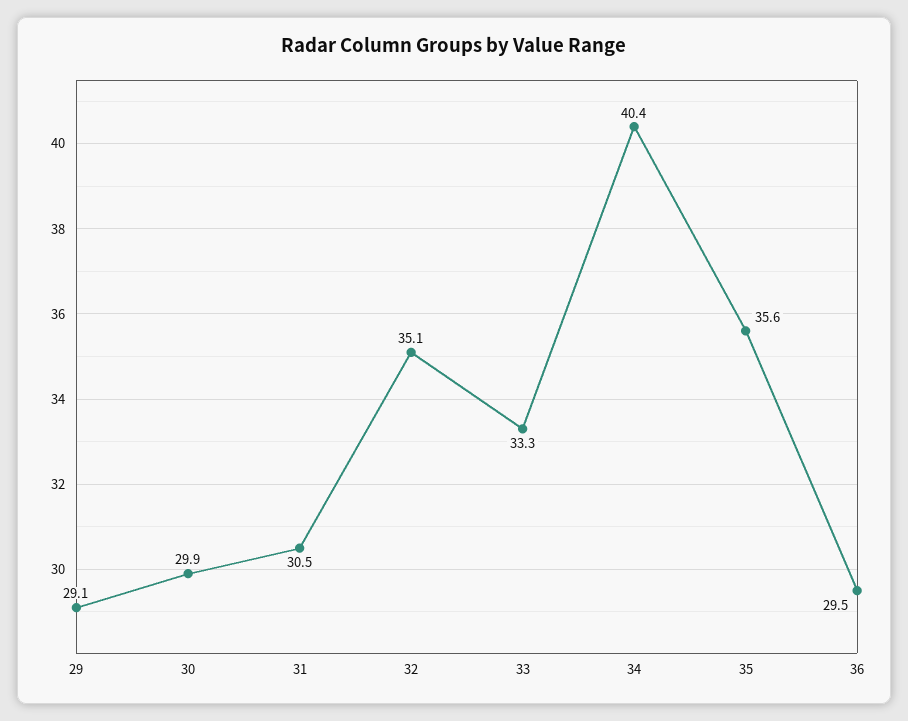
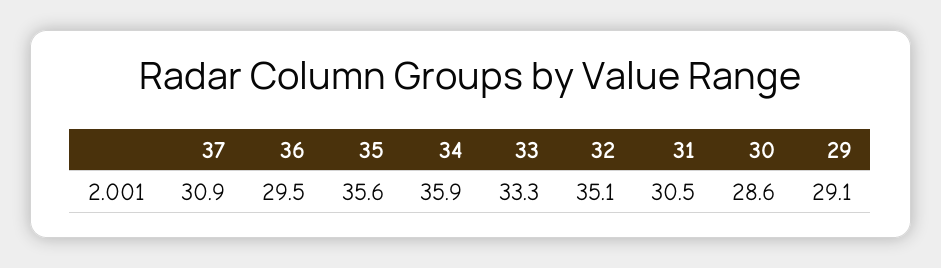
  {
    "29": 29.1,
-   "30": 29.9,
+   "30": 28.6,
    "31": 30.5,
    "32": 35.1,
    "33": 33.3,
-   "34": 40.4,
+   "34": 35.9,
    "35": 35.6,
-   "36": 29.5
+   "36": 29.5,
+   "37": 30.9
  }

